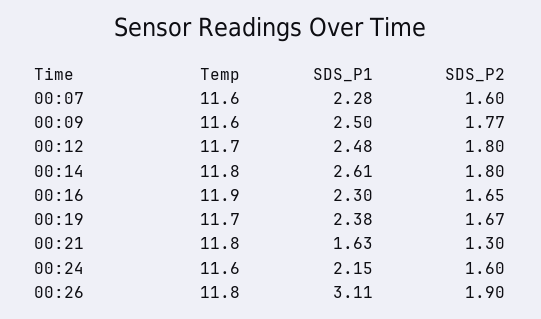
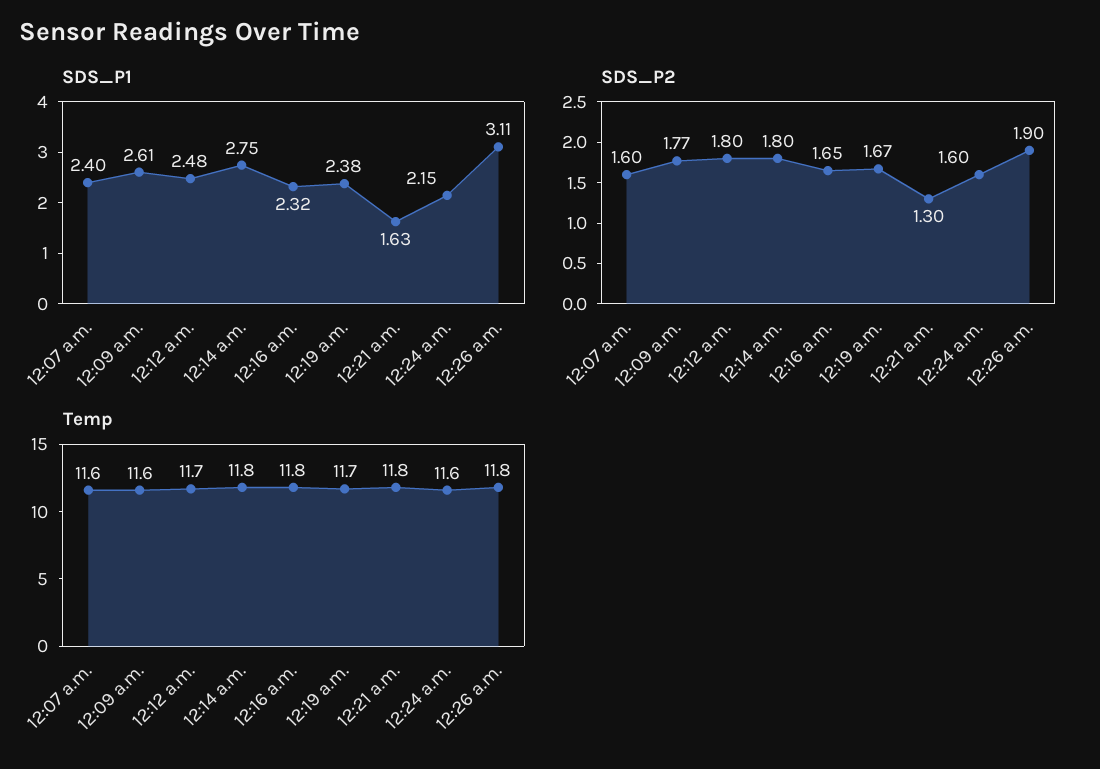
  {
    "Temp": {
      "00:07": 11.6,
      "00:09": 11.6,
      "00:12": 11.7,
      "00:14": 11.8,
-     "00:16": 11.9,
+     "00:16": 11.8,
      "00:19": 11.7,
      "00:21": 11.8,
      "00:24": 11.6,
      "00:26": 11.8
    },
    "SDS_P1": {
-     "00:07": 2.28,
+     "00:07": 2.4,
-     "00:09": 2.5,
+     "00:09": 2.61,
      "00:12": 2.48,
-     "00:14": 2.61,
+     "00:14": 2.75,
-     "00:16": 2.3,
+     "00:16": 2.32,
      "00:19": 2.38,
      "00:21": 1.63,
      "00:24": 2.15,
      "00:26": 3.11
    },
    "SDS_P2": {
      "00:07": 1.6,
      "00:09": 1.77,
      "00:12": 1.8,
      "00:14": 1.8,
      "00:16": 1.65,
      "00:19": 1.67,
      "00:21": 1.3,
      "00:24": 1.6,
      "00:26": 1.9
    }
  }

